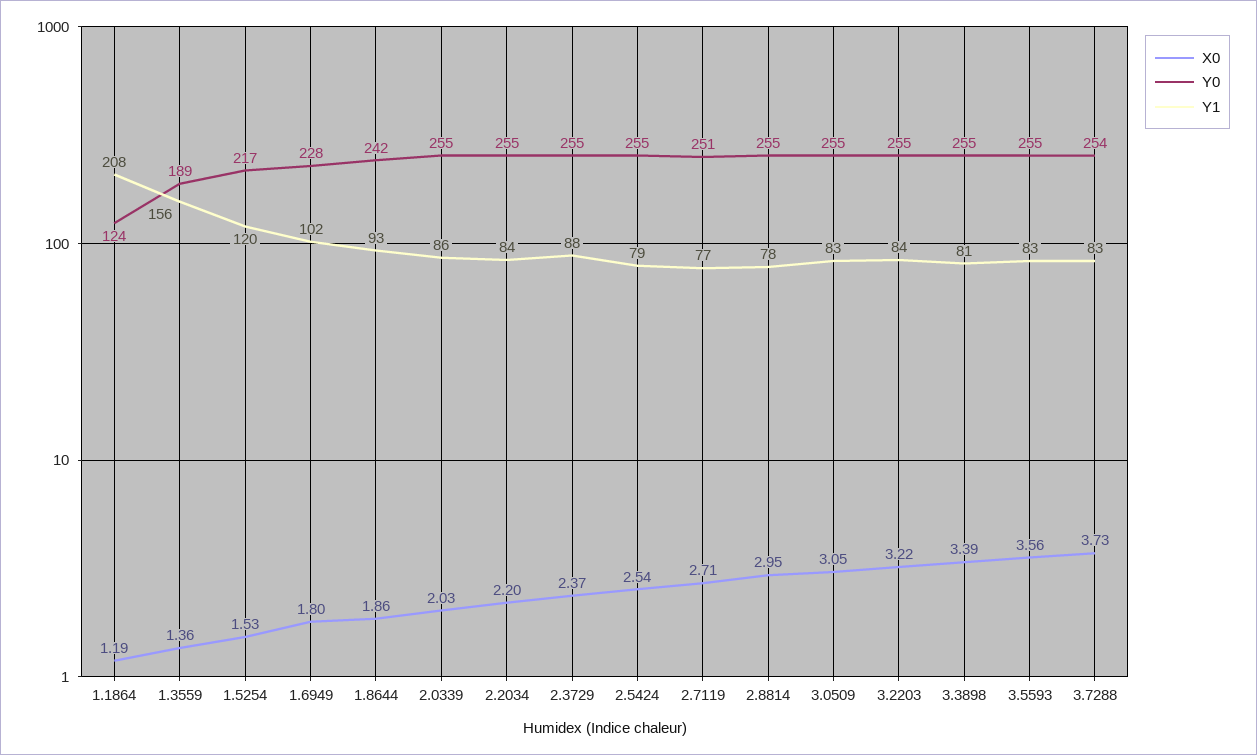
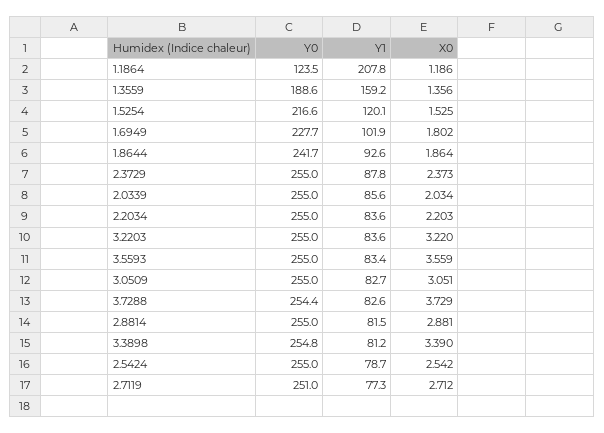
  {
    "X0": {
      "1.1864": 1.186,
      "1.3559": 1.356,
      "1.5254": 1.525,
      "1.6949": 1.802,
      "1.8644": 1.864,
      "2.0339": 2.034,
      "2.2034": 2.203,
      "2.3729": 2.373,
      "2.5424": 2.542,
      "2.7119": 2.712,
-     "2.8814": 2.95,
+     "2.8814": 2.881,
      "3.0509": 3.051,
      "3.2203": 3.22,
      "3.3898": 3.39,
      "3.5593": 3.559,
      "3.7288": 3.729
    },
    "Y0": {
      "1.1864": 123.5,
      "1.3559": 188.6,
      "1.5254": 216.6,
      "1.6949": 227.7,
      "1.8644": 241.7,
      "2.0339": 255,
      "2.2034": 255,
      "2.3729": 255,
      "2.5424": 255,
      "2.7119": 251,
      "2.8814": 255,
      "3.0509": 255,
      "3.2203": 255,
      "3.3898": 254.8,
      "3.5593": 255,
      "3.7288": 254.4
    },
    "Y1": {
      "1.1864": 207.8,
-     "1.3559": 156,
+     "1.3559": 159.2,
      "1.5254": 120.1,
      "1.6949": 101.9,
      "1.8644": 92.6,
      "2.0339": 85.6,
      "2.2034": 83.6,
      "2.3729": 87.8,
      "2.5424": 78.7,
      "2.7119": 77.3,
-     "2.8814": 78,
+     "2.8814": 81.5,
      "3.0509": 82.7,
      "3.2203": 83.6,
      "3.3898": 81.2,
      "3.5593": 83.4,
      "3.7288": 82.6
    }
  }

